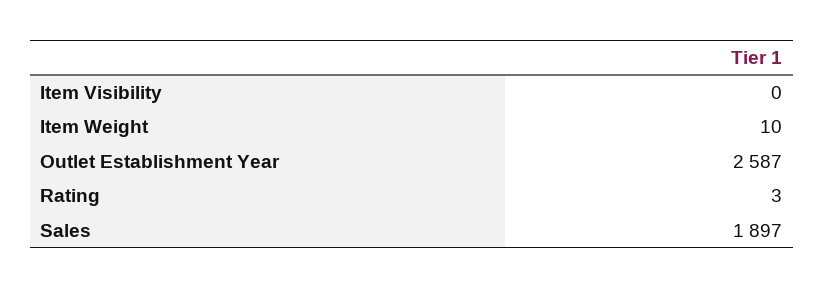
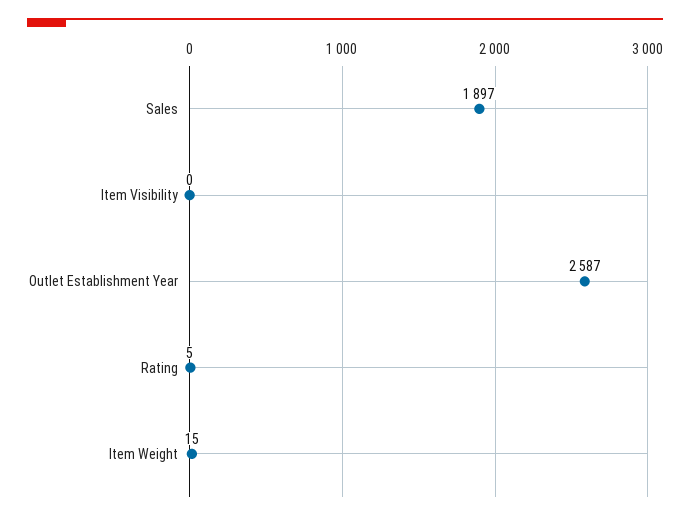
  {
    "Item Visibility": 0,
-   "Item Weight": 10,
+   "Item Weight": 15,
    "Outlet Establishment Year": 2587,
-   "Rating": 3,
+   "Rating": 5,
    "Sales": 1897
  }

